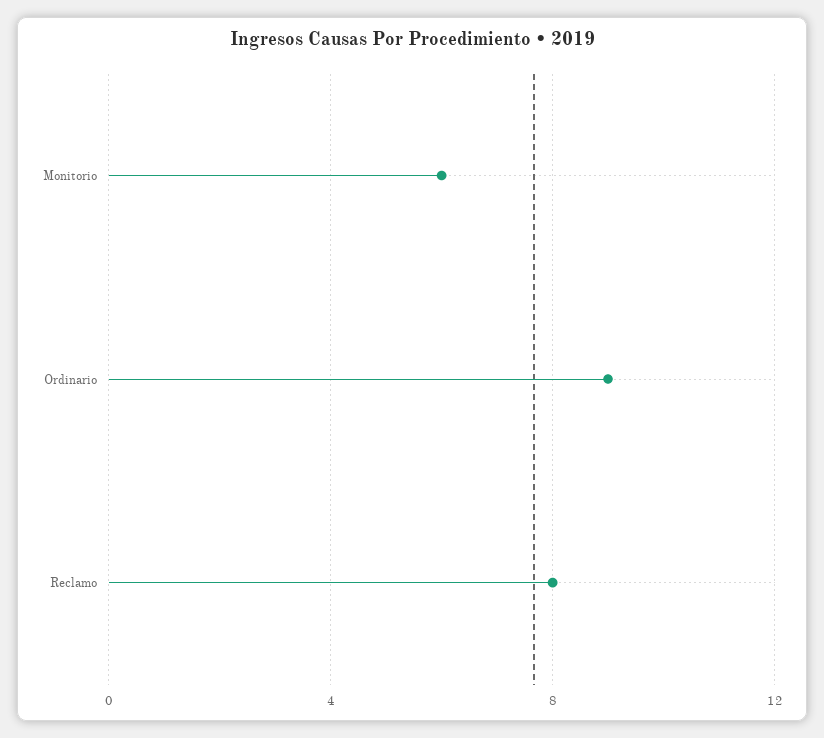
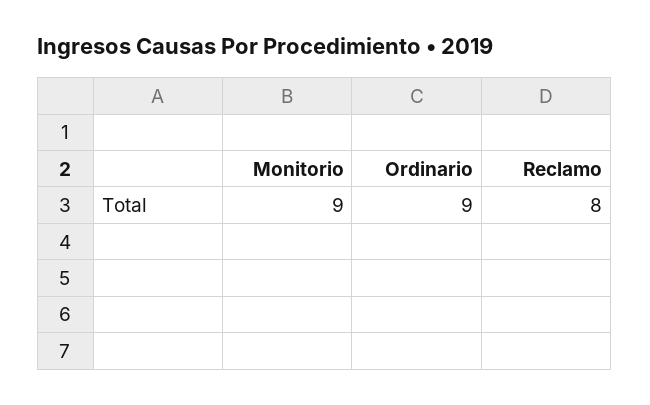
  {
-   "Monitorio": 6,
+   "Monitorio": 9,
    "Ordinario": 9,
    "Reclamo": 8
  }

